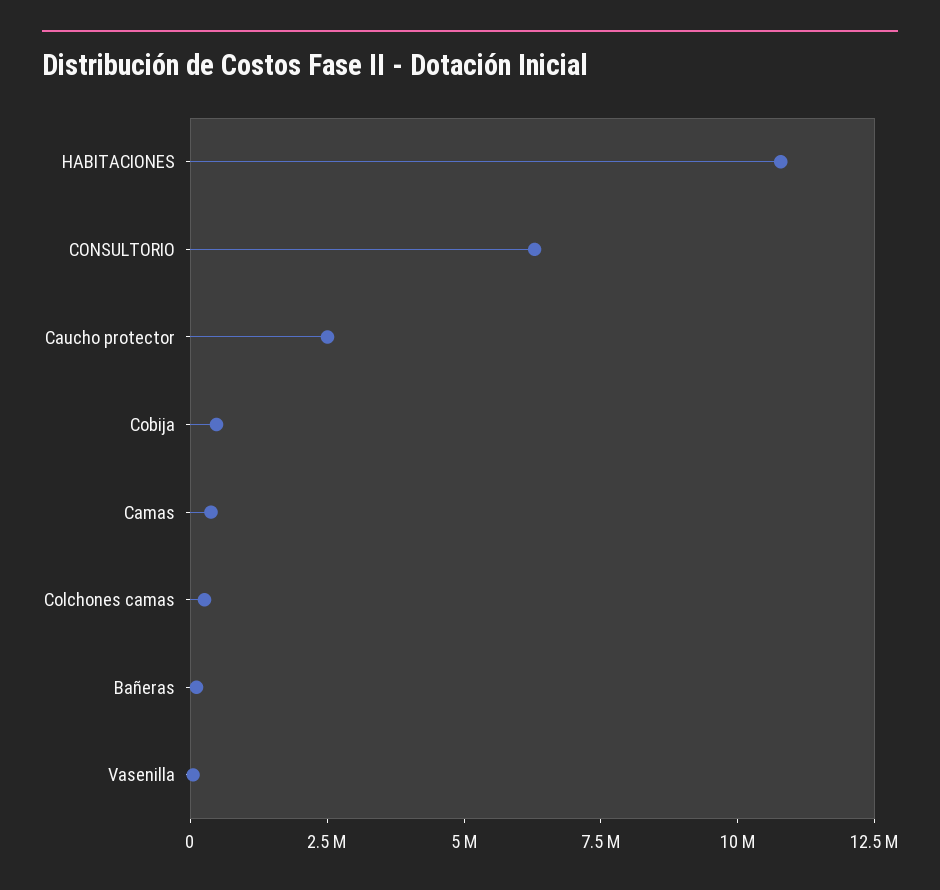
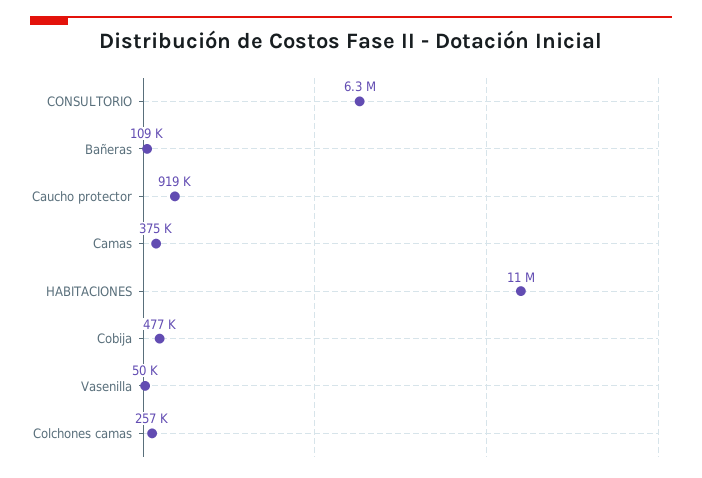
  {
    "HABITACIONES": 11000000,
    "CONSULTORIO": 6300000,
-   "Caucho protector": 2500000,
+   "Caucho protector": 919000,
    "Cobija": 477000,
    "Camas": 375000,
    "Colchones camas": 257000,
    "Bañeras": 109000,
    "Vasenilla": 50000
  }

